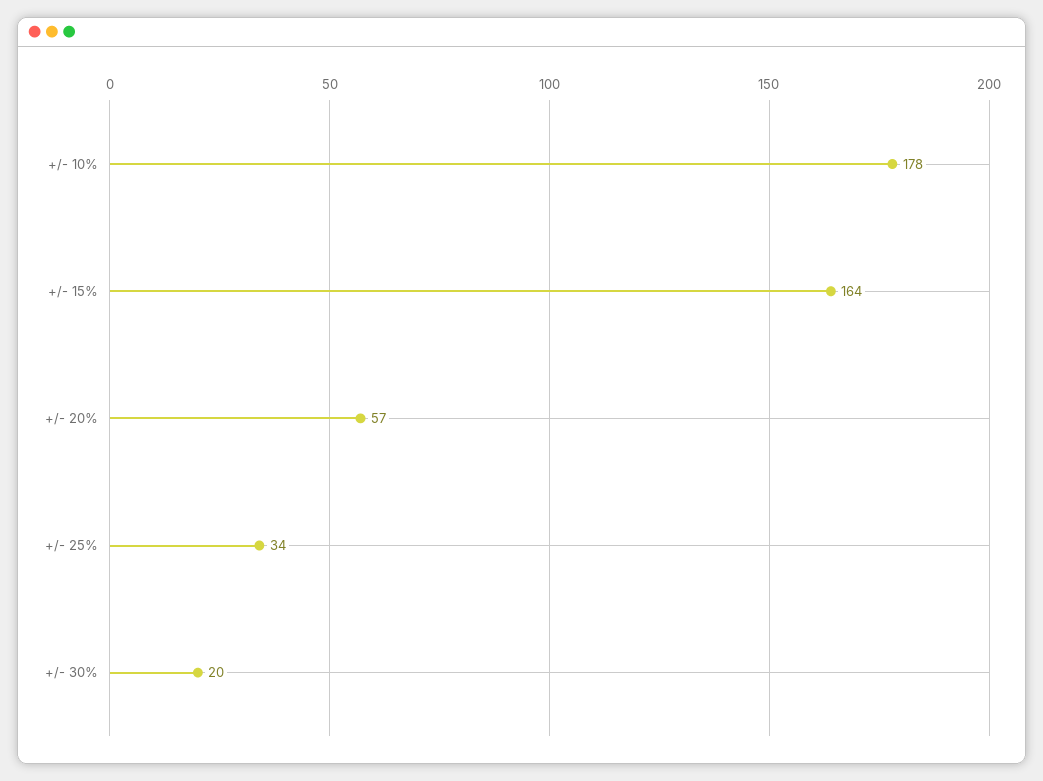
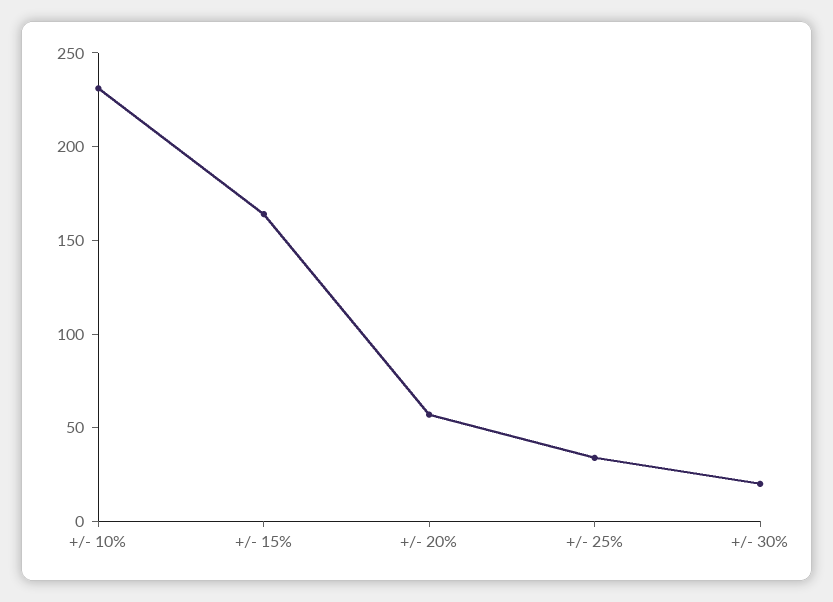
  {
-   "+/- 10%": 178,
+   "+/- 10%": 230,
    "+/- 15%": 164,
    "+/- 20%": 57,
    "+/- 25%": 34,
    "+/- 30%": 20
  }

